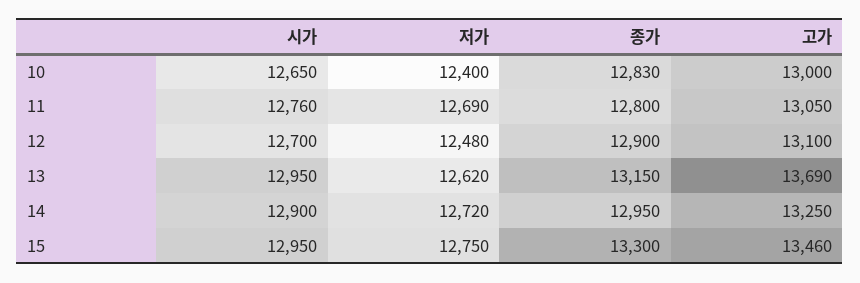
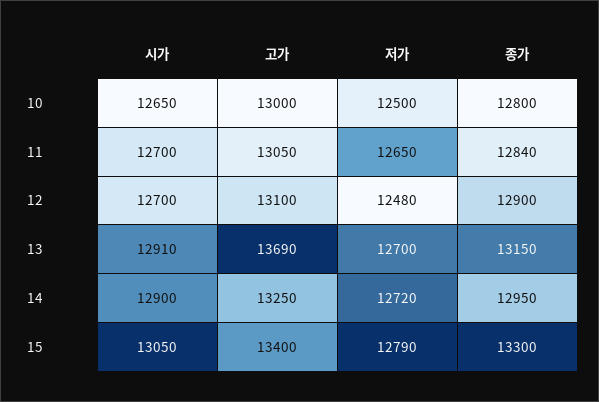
  {
    "시가": {
      "10": 12650,
-     "11": 12760,
+     "11": 12700,
      "12": 12700,
-     "13": 12950,
+     "13": 12910,
      "14": 12900,
-     "15": 12950
+     "15": 13050
    },
    "저가": {
-     "10": 12400,
+     "10": 12500,
-     "11": 12690,
+     "11": 12650,
      "12": 12480,
-     "13": 12620,
+     "13": 12700,
      "14": 12720,
-     "15": 12750
+     "15": 12790
    },
    "종가": {
-     "10": 12830,
+     "10": 12800,
-     "11": 12800,
+     "11": 12840,
      "12": 12900,
      "13": 13150,
      "14": 12950,
      "15": 13300
    },
    "고가": {
      "10": 13000,
      "11": 13050,
      "12": 13100,
      "13": 13690,
      "14": 13250,
-     "15": 13460
+     "15": 13400
    }
  }

